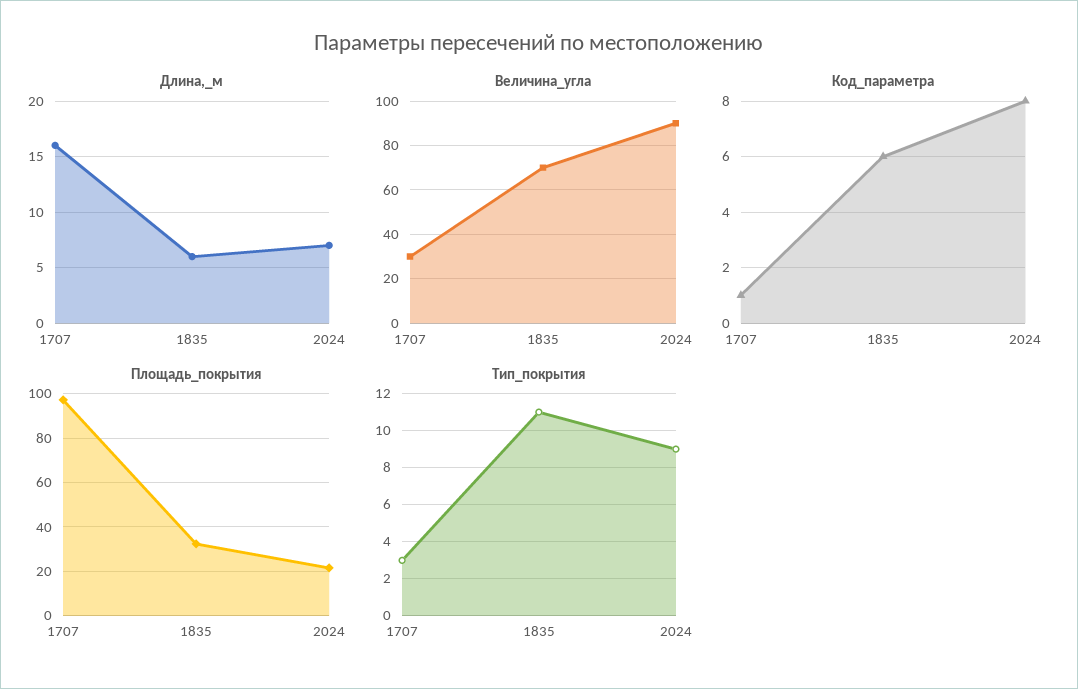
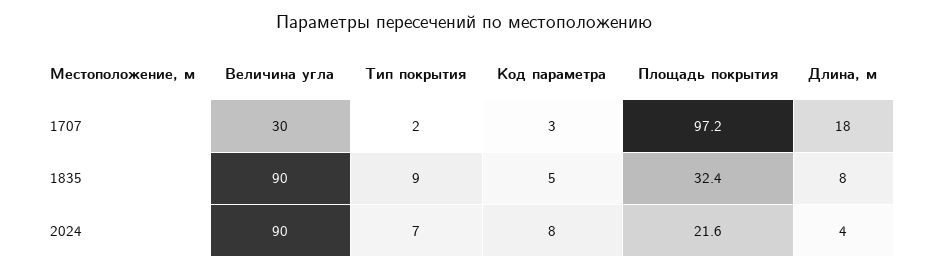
  {
    "Длина,_м": {
-     "1707": 16,
+     "1707": 18,
-     "1835": 6,
+     "1835": 8,
-     "2024": 7
+     "2024": 4
    },
    "Величина_угла": {
      "1707": 30,
-     "1835": 70,
+     "1835": 90,
      "2024": 90
    },
    "Код_параметра": {
-     "1707": 1,
+     "1707": 3,
-     "1835": 6,
+     "1835": 5,
      "2024": 8
    },
    "Площадь_покрытия": {
      "1707": 97.2,
      "1835": 32.4,
      "2024": 21.6
    },
    "Тип_покрытия": {
-     "1707": 3,
+     "1707": 2,
-     "1835": 11,
+     "1835": 9,
-     "2024": 9
+     "2024": 7
    }
  }

